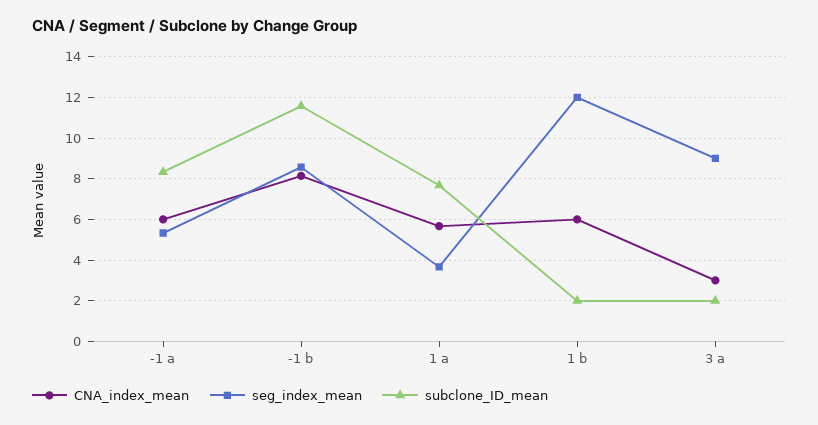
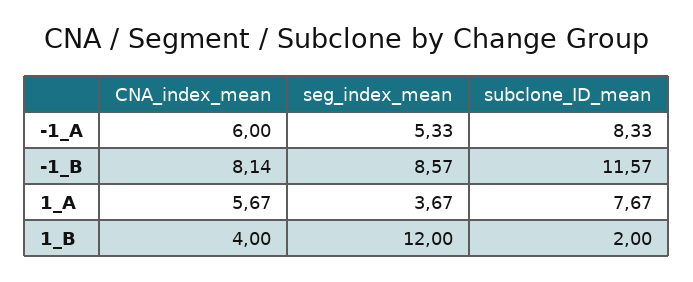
  {
    "CNA_index_mean": {
      "-1 a": 6,
      "-1 b": 8.14,
      "1 a": 5.67,
-     "1 b": 6,
+     "1 b": 4
-     "3 a": 3
    },
    "seg_index_mean": {
      "-1 a": 5.33,
      "-1 b": 8.57,
      "1 a": 3.67,
-     "1 b": 12,
+     "1 b": 12
-     "3 a": 9
    },
    "subclone_ID_mean": {
      "-1 a": 8.33,
      "-1 b": 11.57,
      "1 a": 7.67,
-     "1 b": 2,
+     "1 b": 2
-     "3 a": 2
    }
  }

